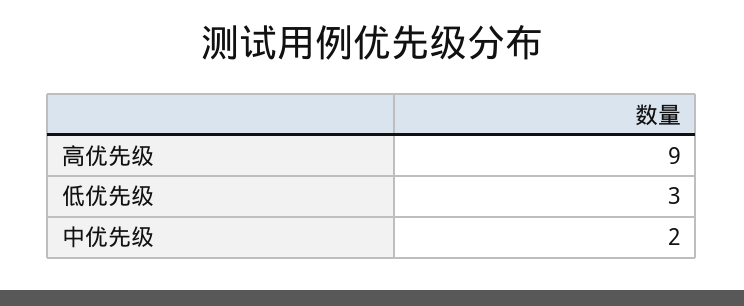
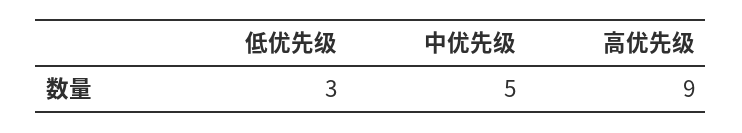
  {
    "高优先级": 9,
    "低优先级": 3,
-   "中优先级": 2
+   "中优先级": 5
  }

